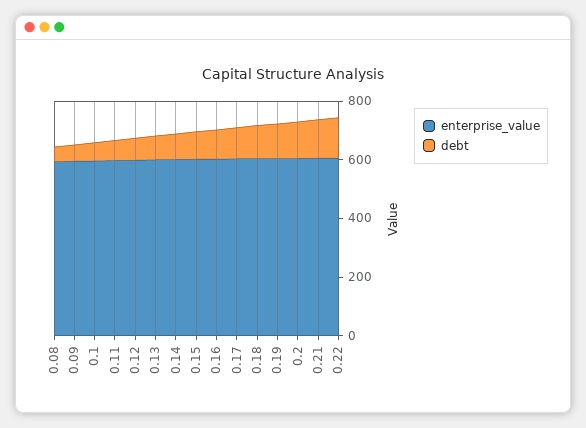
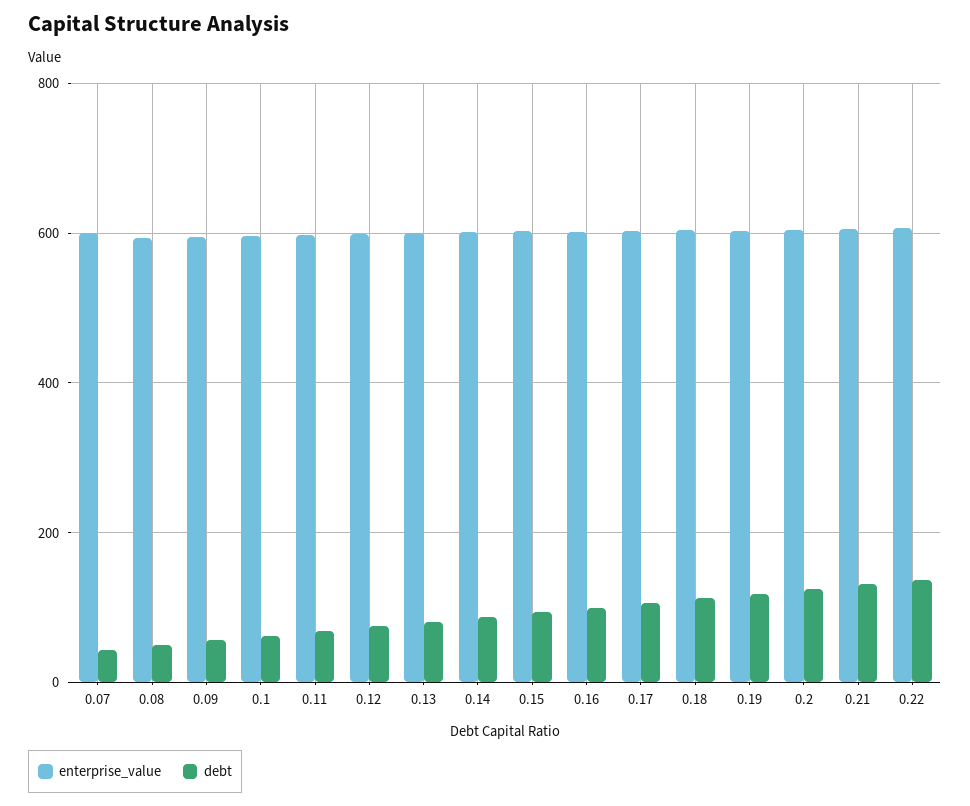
  {
    "enterprise_value": {
      "0.08": 600,
      "0.09": 600,
      "0.1": 600,
      "0.11": 600,
      "0.12": 600,
      "0.13": 600,
      "0.14": 600,
      "0.15": 600,
      "0.16": 600,
      "0.17": 600,
      "0.18": 600,
      "0.19": 600,
      "0.2": 600,
      "0.21": 600,
-     "0.22": 600
+     "0.22": 600,
+     "0.07": 600
    },
    "debt": {
      "0.08": 40,
      "0.09": 60,
      "0.1": 60,
      "0.11": 60,
      "0.12": 80,
      "0.13": 80,
      "0.14": 80,
      "0.15": 100,
      "0.16": 100,
      "0.17": 100,
      "0.18": 120,
      "0.19": 120,
      "0.2": 120,
      "0.21": 140,
-     "0.22": 140
+     "0.22": 140,
+     "0.07": 40
    }
  }

